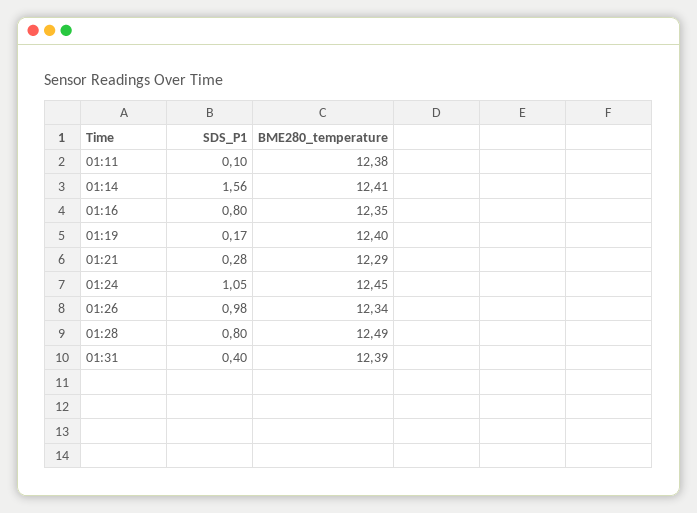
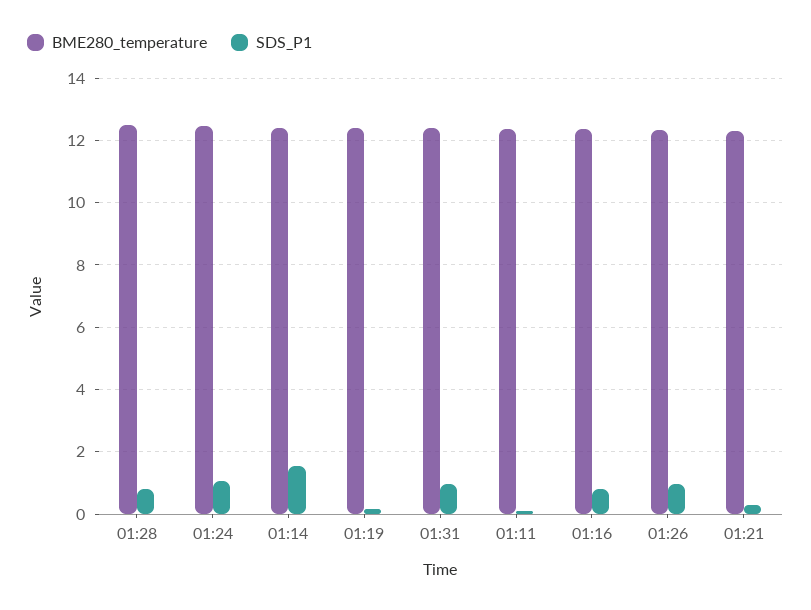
  {
    "SDS_P1": {
      "01:11": 0.1,
      "01:14": 1.56,
      "01:16": 0.8,
      "01:19": 0.17,
      "01:21": 0.28,
      "01:24": 1.05,
      "01:26": 0.98,
      "01:28": 0.8,
-     "01:31": 0.4
+     "01:31": 1
    },
    "BME280_temperature": {
      "01:11": 12.38,
      "01:14": 12.41,
      "01:16": 12.35,
      "01:19": 12.4,
      "01:21": 12.29,
      "01:24": 12.45,
      "01:26": 12.34,
      "01:28": 12.49,
      "01:31": 12.39
    }
  }

